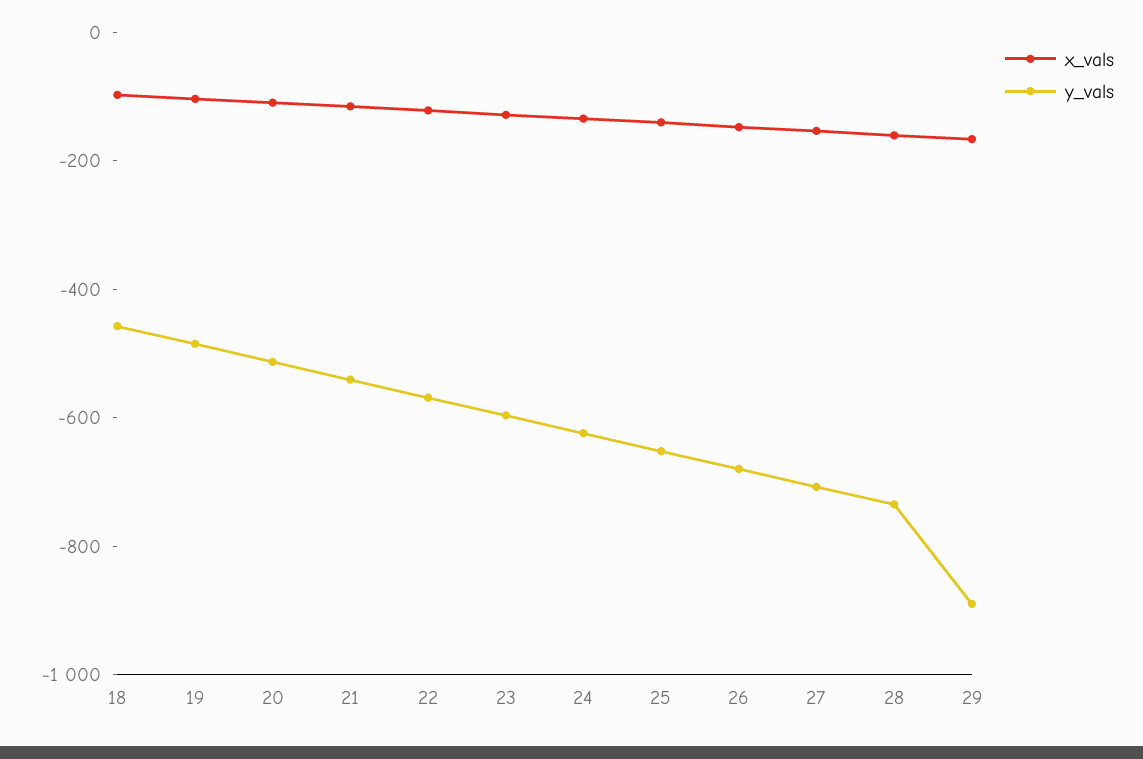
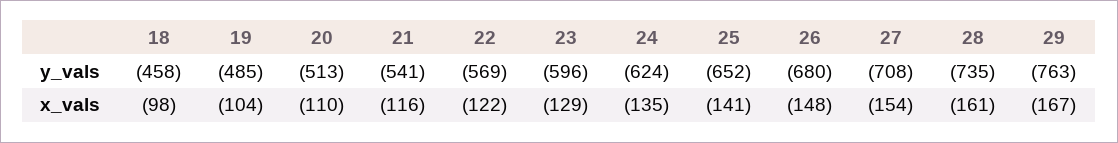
  {
    "x_vals": {
      "18": -98,
      "19": -104,
      "20": -110,
      "21": -116,
      "22": -122,
      "23": -129,
      "24": -135,
      "25": -141,
      "26": -148,
      "27": -154,
      "28": -161,
      "29": -167
    },
    "y_vals": {
      "18": -458,
      "19": -485,
      "20": -513,
      "21": -541,
      "22": -569,
      "23": -596,
      "24": -624,
      "25": -652,
      "26": -680,
      "27": -708,
      "28": -735,
-     "29": -900
+     "29": -763
    }
  }

